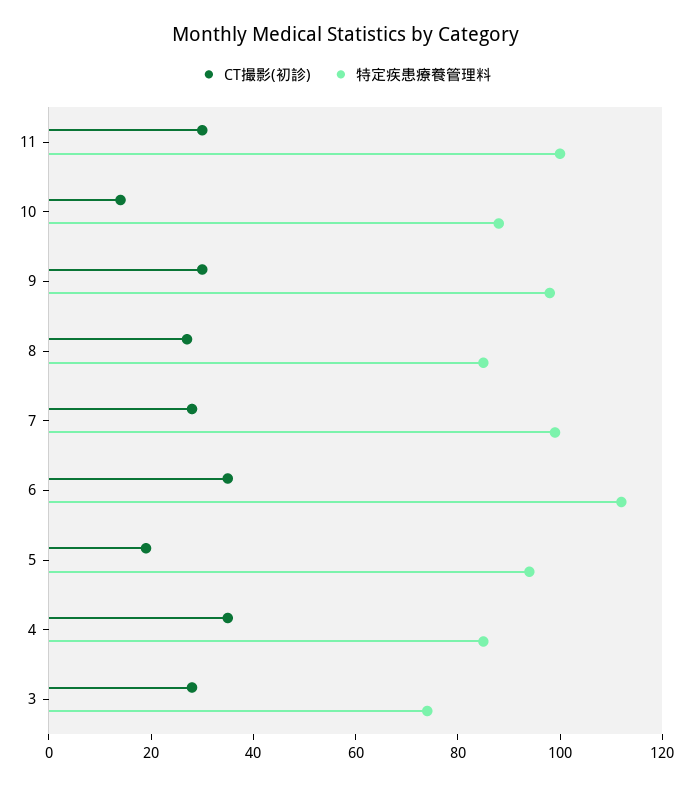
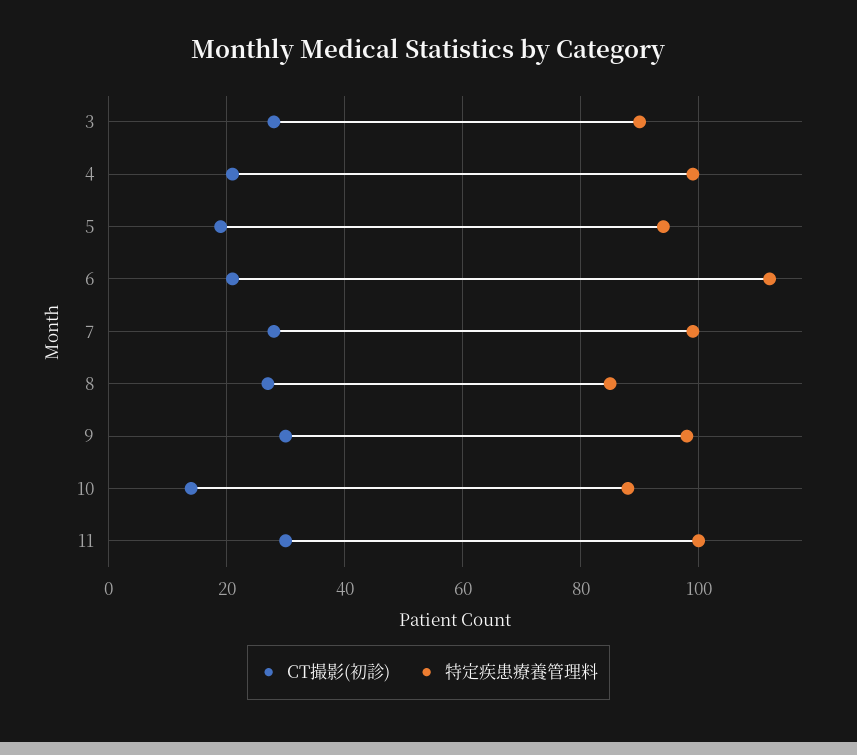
  {
    "CT撮影(初診)": {
      "11": 30,
      "10": 15,
      "9": 30,
      "8": 25,
      "7": 30,
-     "6": 35,
+     "6": 20,
      "5": 20,
-     "4": 35,
+     "4": 20,
      "3": 30
    },
    "特定疾患療養管理料": {
      "11": 100,
      "10": 90,
      "9": 100,
      "8": 85,
      "7": 100,
      "6": 110,
      "5": 95,
-     "4": 85,
+     "4": 100,
-     "3": 75
+     "3": 90
    }
  }

